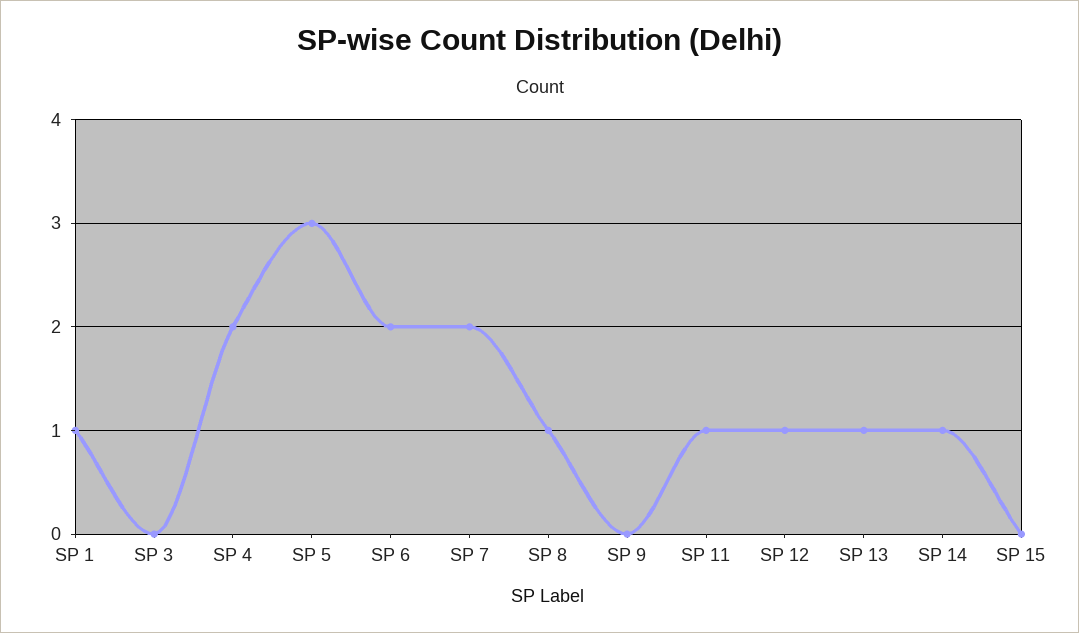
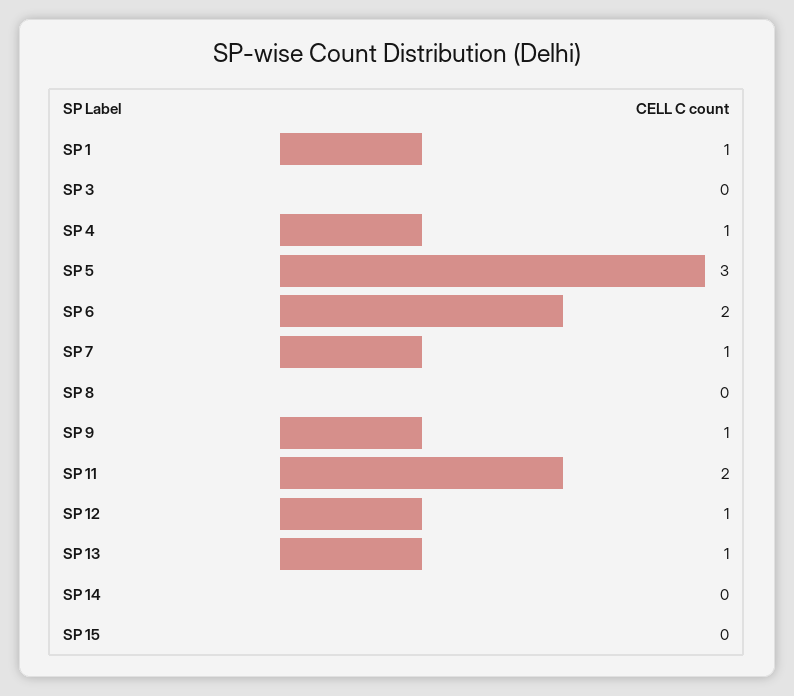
  {
    "SP 1": 1,
    "SP 3": 0,
-   "SP 4": 2,
+   "SP 4": 1,
    "SP 5": 3,
    "SP 6": 2,
-   "SP 7": 2,
+   "SP 7": 1,
-   "SP 8": 1,
+   "SP 8": 0,
-   "SP 9": 0,
+   "SP 9": 1,
-   "SP 11": 1,
+   "SP 11": 2,
    "SP 12": 1,
    "SP 13": 1,
-   "SP 14": 1,
+   "SP 14": 0,
    "SP 15": 0
  }

